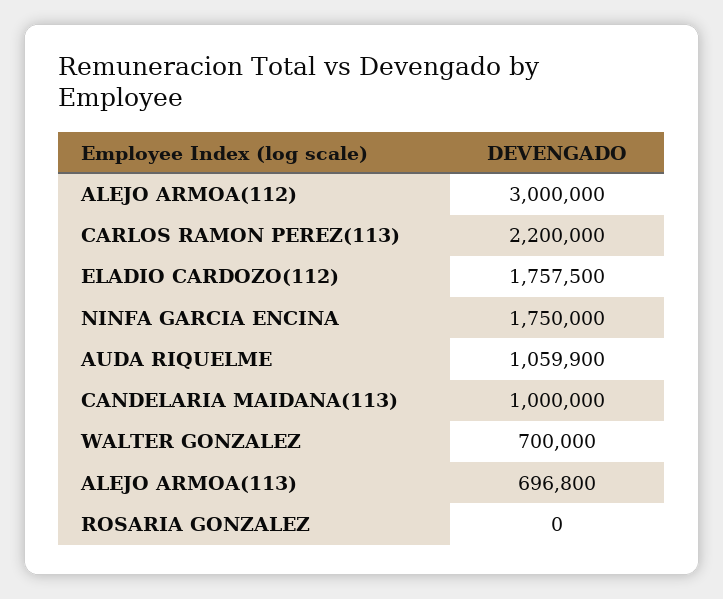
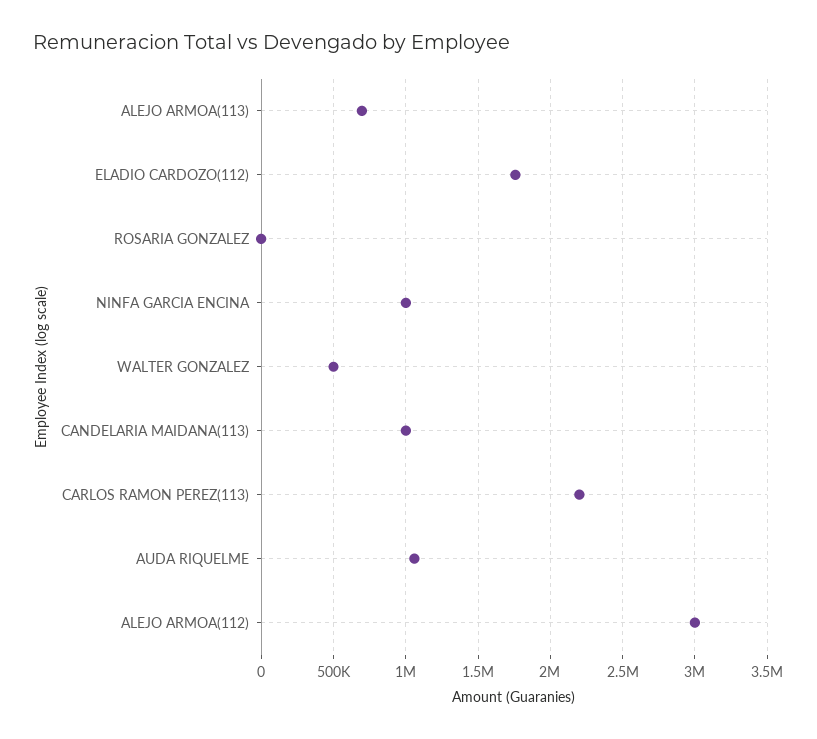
  {
    "ALEJO ARMOA(112)": 3000000,
    "CARLOS RAMON PEREZ(113)": 2200000,
    "ELADIO CARDOZO(112)": 1757500,
-   "NINFA GARCIA ENCINA": 1750000,
+   "NINFA GARCIA ENCINA": 1000000,
    "AUDA RIQUELME": 1059900,
    "CANDELARIA MAIDANA(113)": 1000000,
-   "WALTER GONZALEZ": 700000,
+   "WALTER GONZALEZ": 500000,
    "ALEJO ARMOA(113)": 696800,
    "ROSARIA GONZALEZ": 0
  }

